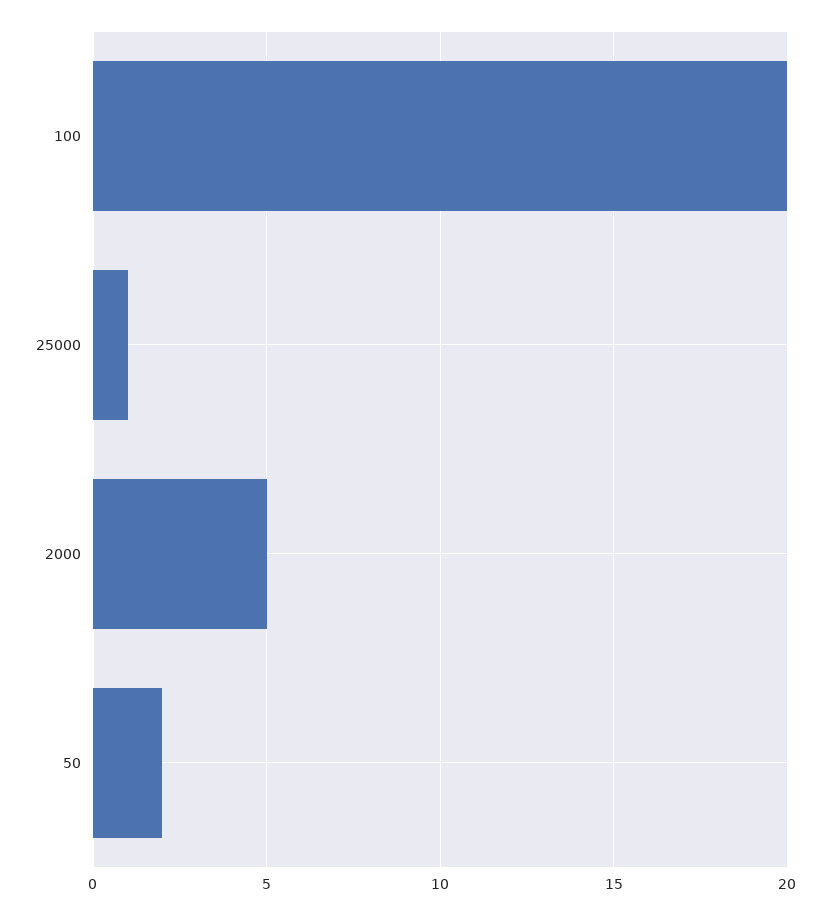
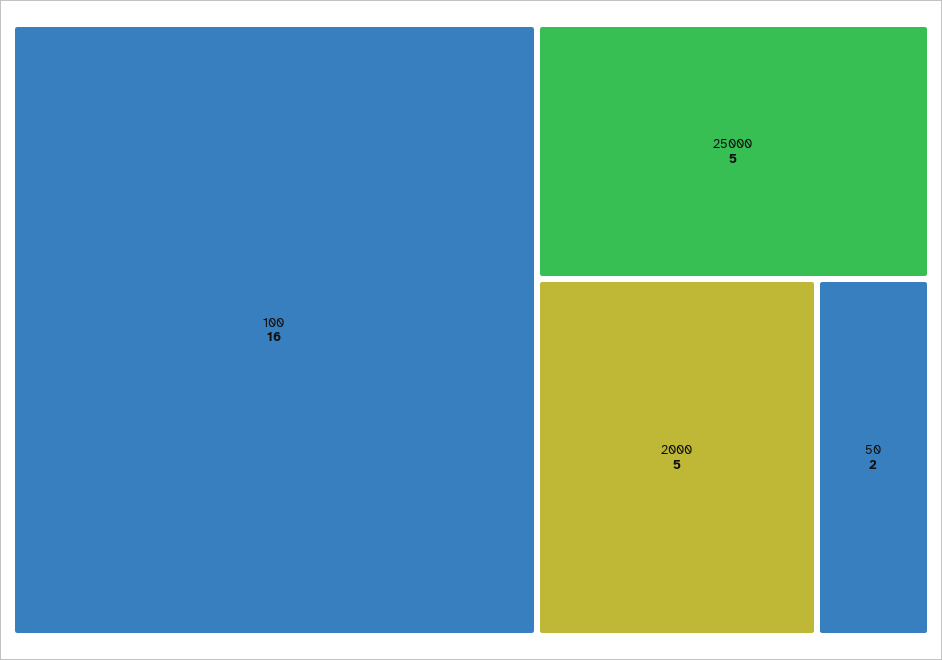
  {
-   "100": 20,
+   "100": 16,
-   "25000": 1,
+   "25000": 5,
    "2000": 5,
    "50": 2
  }

